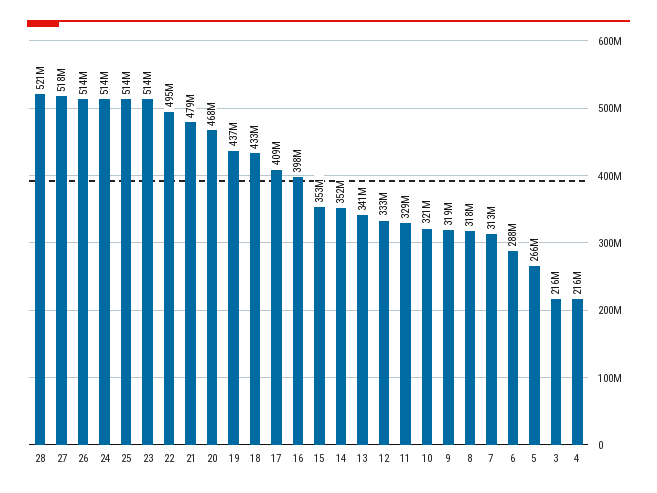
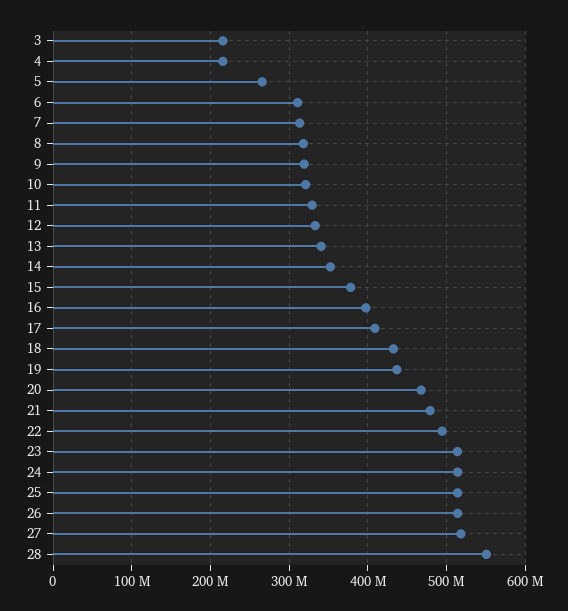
  {
-   "28": 521000000,
+   "28": 550000000,
    "27": 518000000,
    "26": 514000000,
    "24": 514000000,
    "25": 514000000,
    "23": 514000000,
    "22": 495000000,
    "21": 479000000,
    "20": 468000000,
    "19": 437000000,
    "18": 433000000,
    "17": 409000000,
    "16": 398000000,
-   "15": 353000000,
+   "15": 380000000,
    "14": 352000000,
    "13": 341000000,
    "12": 333000000,
    "11": 329000000,
    "10": 321000000,
    "9": 319000000,
    "8": 318000000,
    "7": 313000000,
-   "6": 288000000,
+   "6": 310000000,
    "5": 266000000,
    "3": 216000000,
    "4": 216000000
  }

